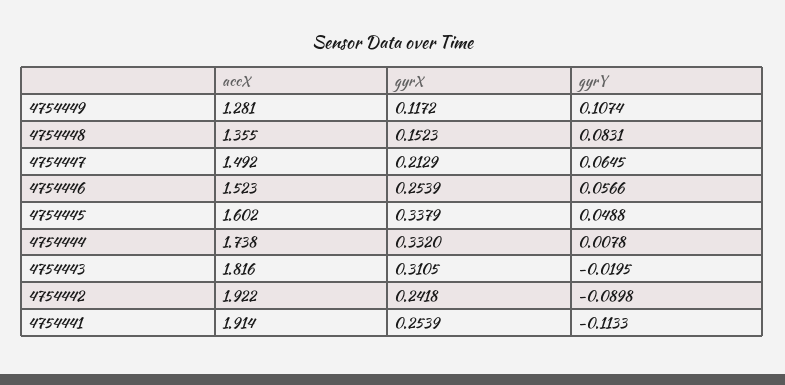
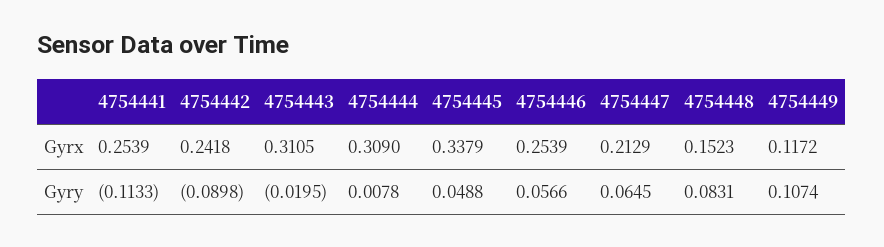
  {
-   "accX": {
-     "4754449": 1.281,
-     "4754448": 1.355,
-     "4754447": 1.492,
-     "4754446": 1.523,
-     "4754445": 1.602,
-     "4754444": 1.738,
-     "4754443": 1.816,
-     "4754442": 1.922,
-     "4754441": 1.914
-   },
    "gyrX": {
      "4754449": 0.1172,
      "4754448": 0.1523,
      "4754447": 0.2129,
      "4754446": 0.2539,
      "4754445": 0.3379,
-     "4754444": 0.332,
+     "4754444": 0.309,
      "4754443": 0.3105,
      "4754442": 0.2418,
      "4754441": 0.2539
    },
    "gyrY": {
      "4754449": 0.1074,
      "4754448": 0.0831,
      "4754447": 0.0645,
      "4754446": 0.0566,
      "4754445": 0.0488,
      "4754444": 0.0078,
      "4754443": -0.0195,
      "4754442": -0.0898,
      "4754441": -0.1133
    }
  }

